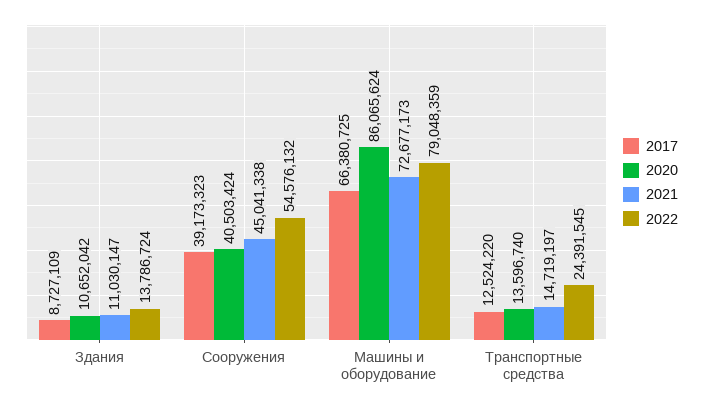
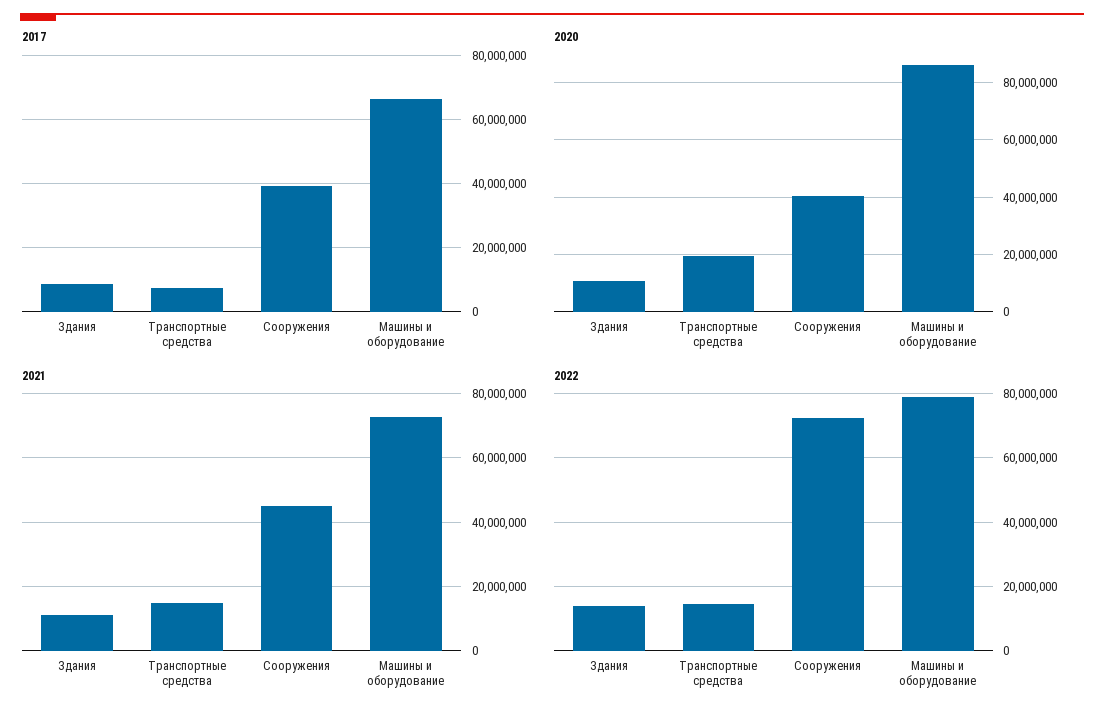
  {
    "2017": {
      "Здания": 8727109,
      "Сооружения": 39173323,
      "Машины и оборудование": 66380725,
-     "Транспортные средства": 12524220
+     "Транспортные средства": 8000000
    },
    "2020": {
      "Здания": 10652042,
      "Сооружения": 40503424,
      "Машины и оборудование": 86065624,
-     "Транспортные средства": 13596740
+     "Транспортные средства": 20000000
    },
    "2021": {
      "Здания": 11030147,
      "Сооружения": 45041338,
      "Машины и оборудование": 72677173,
      "Транспортные средства": 14719197
    },
    "2022": {
      "Здания": 13786724,
-     "Сооружения": 54576132,
+     "Сооружения": 72000000,
      "Машины и оборудование": 79048359,
-     "Транспортные средства": 24391545
+     "Транспортные средства": 14000000
    }
  }

